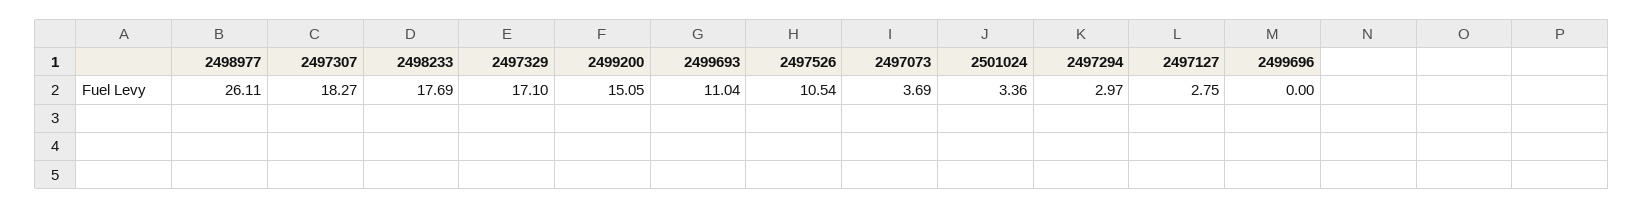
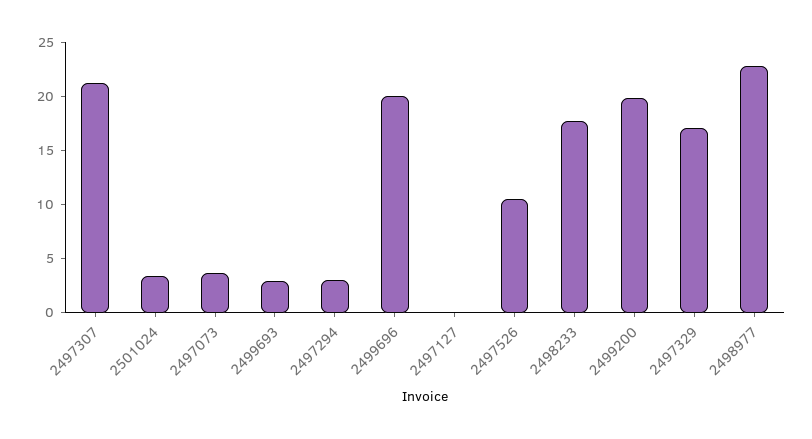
  {
-   "2498977": 26.11,
+   "2498977": 23,
-   "2497307": 18.27,
+   "2497307": 21,
    "2498233": 17.69,
    "2497329": 17.1,
-   "2499200": 15.05,
+   "2499200": 20,
-   "2499693": 11.04,
+   "2499693": 3,
    "2497526": 10.54,
    "2497073": 3.69,
    "2501024": 3.36,
    "2497294": 2.97,
-   "2497127": 2.75,
+   "2497127": 0,
-   "2499696": 0
+   "2499696": 20
  }

